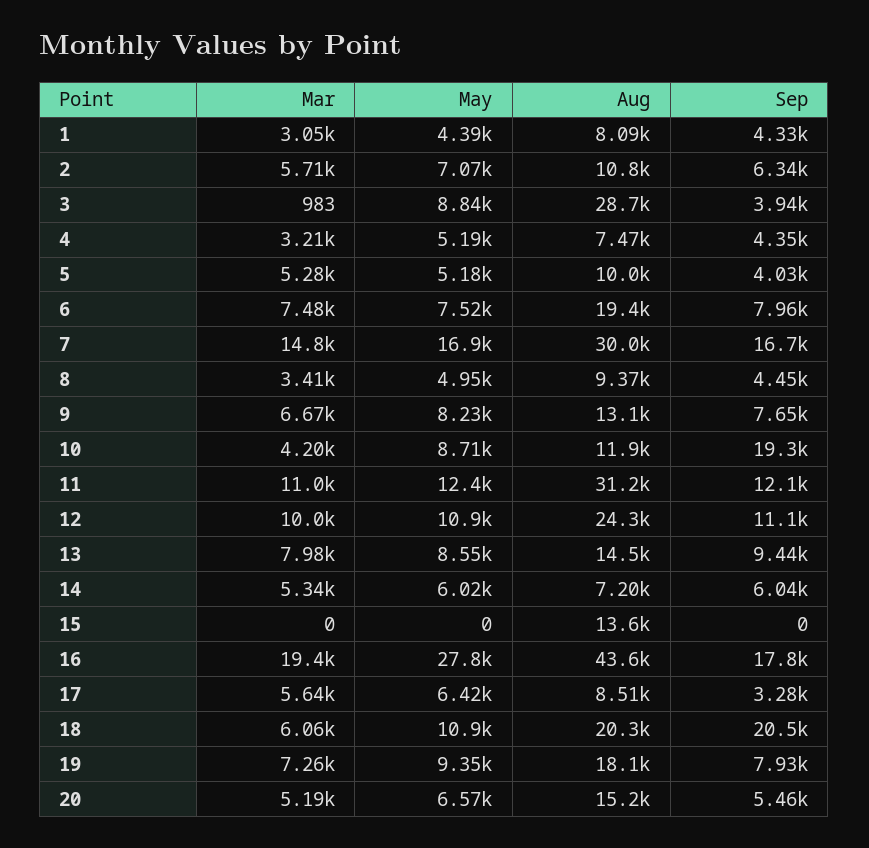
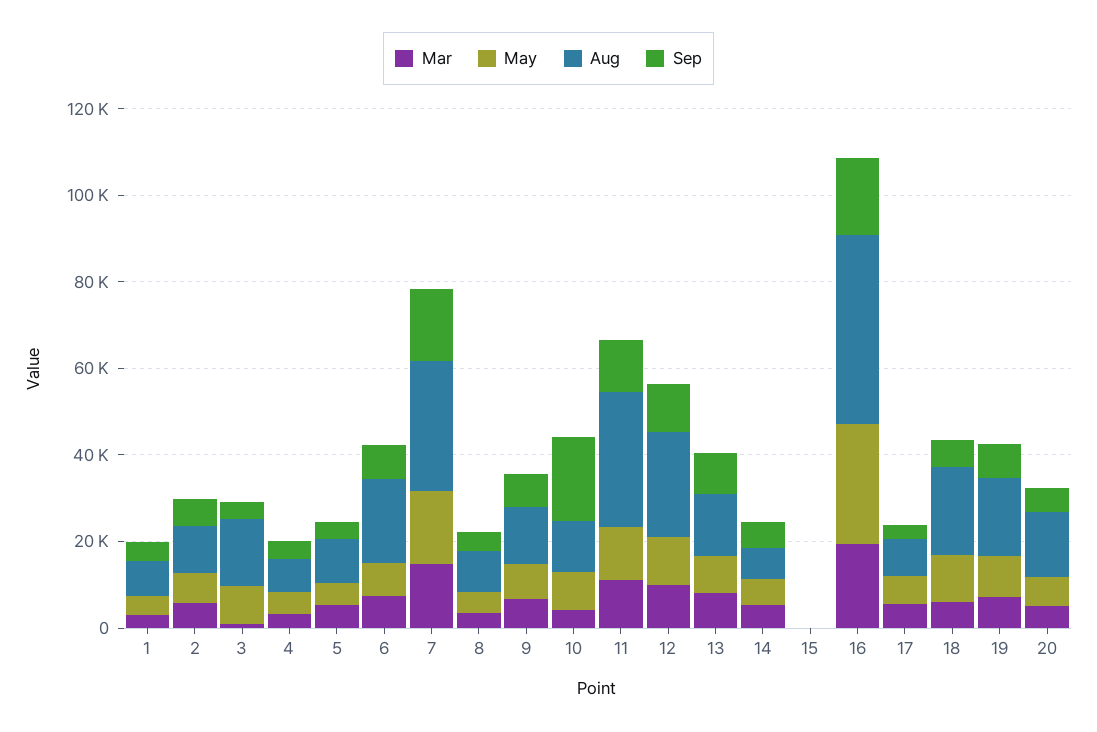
  {
    "Mar": {
      "1": 3050,
      "2": 5710,
      "3": 983,
      "4": 3210,
      "5": 5280,
      "6": 7480,
      "7": 14800,
      "8": 3410,
      "9": 6670,
      "10": 4200,
      "11": 11000,
      "12": 10000,
      "13": 7980,
      "14": 5340,
      "15": 0,
      "16": 19400,
      "17": 5640,
      "18": 6060,
      "19": 7260,
      "20": 5190
    },
    "May": {
      "1": 4390,
      "2": 7070,
      "3": 8840,
      "4": 5190,
      "5": 5180,
      "6": 7520,
      "7": 16900,
      "8": 4950,
      "9": 8230,
      "10": 8710,
      "11": 12400,
      "12": 10900,
      "13": 8550,
      "14": 6020,
      "15": 0,
      "16": 27800,
      "17": 6420,
      "18": 10900,
      "19": 9350,
      "20": 6570
    },
    "Aug": {
      "1": 8090,
      "2": 10800,
-     "3": 28700,
+     "3": 15000,
      "4": 7470,
      "5": 10000,
      "6": 19400,
      "7": 30000,
      "8": 9370,
      "9": 13100,
      "10": 11900,
      "11": 31200,
      "12": 24300,
      "13": 14500,
      "14": 7200,
-     "15": 13600,
+     "15": 0,
      "16": 43600,
      "17": 8510,
      "18": 20300,
      "19": 18100,
      "20": 15200
    },
    "Sep": {
      "1": 4330,
      "2": 6340,
      "3": 3940,
      "4": 4350,
      "5": 4030,
      "6": 7960,
      "7": 16700,
      "8": 4450,
      "9": 7650,
      "10": 19300,
      "11": 12100,
      "12": 11100,
      "13": 9440,
      "14": 6040,
      "15": 0,
      "16": 17800,
      "17": 3280,
-     "18": 20500,
+     "18": 5000,
      "19": 7930,
      "20": 5460
    }
  }

